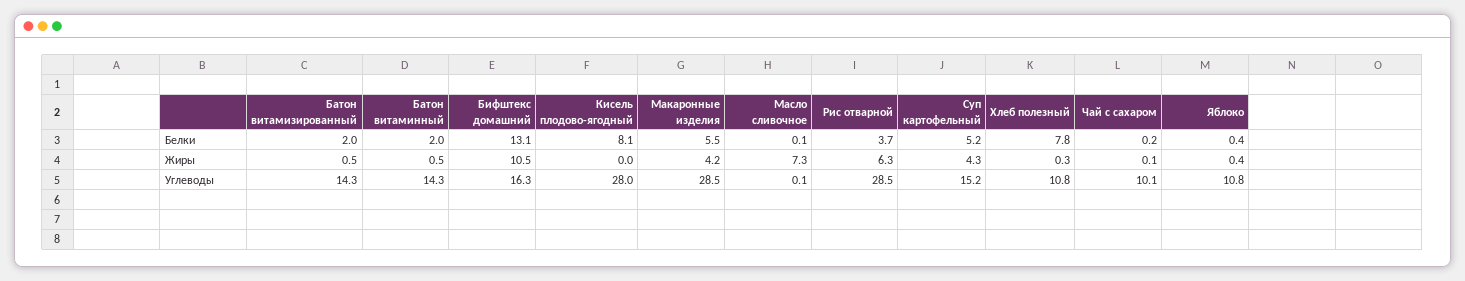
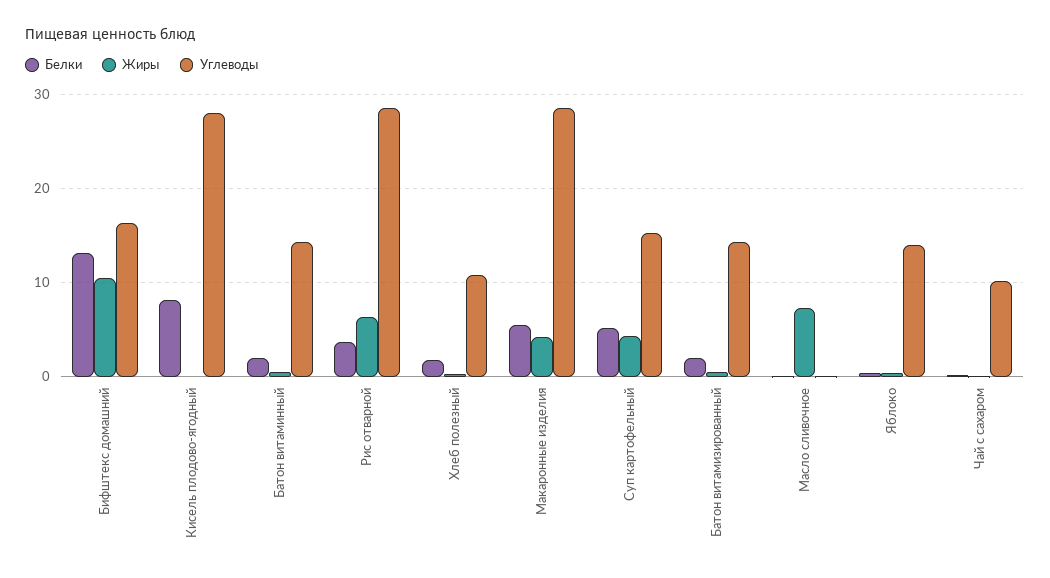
  {
    "Белки": {
      "Батон витамизированный": 2,
      "Батон витаминный": 2,
      "Бифштекс домашний": 13.1,
      "Кисель плодово-ягодный": 8.1,
      "Макаронные изделия": 5.5,
      "Масло сливочное": 0.1,
      "Рис отварной": 3.7,
      "Суп картофельный": 5.2,
-     "Хлеб полезный": 7.8,
+     "Хлеб полезный": 2,
      "Чай с сахаром": 0.2,
      "Яблоко": 0.4
    },
    "Жиры": {
      "Батон витамизированный": 0.5,
      "Батон витаминный": 0.5,
      "Бифштекс домашний": 10.5,
      "Кисель плодово-ягодный": 0,
      "Макаронные изделия": 4.2,
      "Масло сливочное": 7.3,
      "Рис отварной": 6.3,
      "Суп картофельный": 4.3,
      "Хлеб полезный": 0.3,
      "Чай с сахаром": 0.1,
      "Яблоко": 0.4
    },
    "Углеводы": {
      "Батон витамизированный": 14.3,
      "Батон витаминный": 14.3,
      "Бифштекс домашний": 16.3,
      "Кисель плодово-ягодный": 28,
      "Макаронные изделия": 28.5,
      "Масло сливочное": 0.1,
      "Рис отварной": 28.5,
      "Суп картофельный": 15.2,
      "Хлеб полезный": 10.8,
      "Чай с сахаром": 10.1,
-     "Яблоко": 10.8
+     "Яблоко": 14
    }
  }

